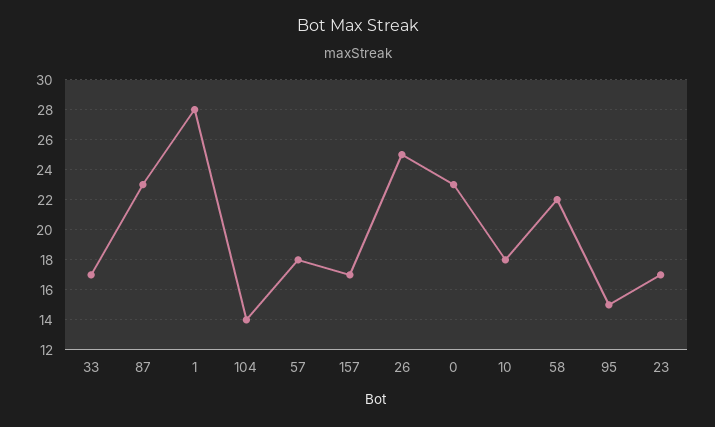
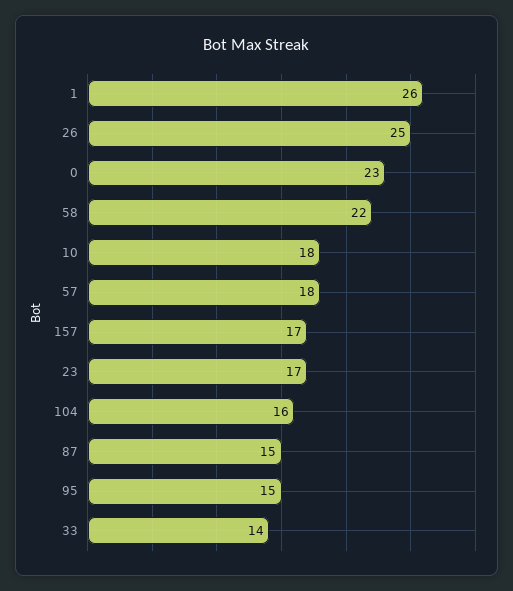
  {
-   "33": 17,
+   "33": 14,
-   "87": 23,
+   "87": 15,
-   "1": 28,
+   "1": 26,
-   "104": 14,
+   "104": 16,
    "57": 18,
    "157": 17,
    "26": 25,
    "0": 23,
    "10": 18,
    "58": 22,
    "95": 15,
    "23": 17
  }

